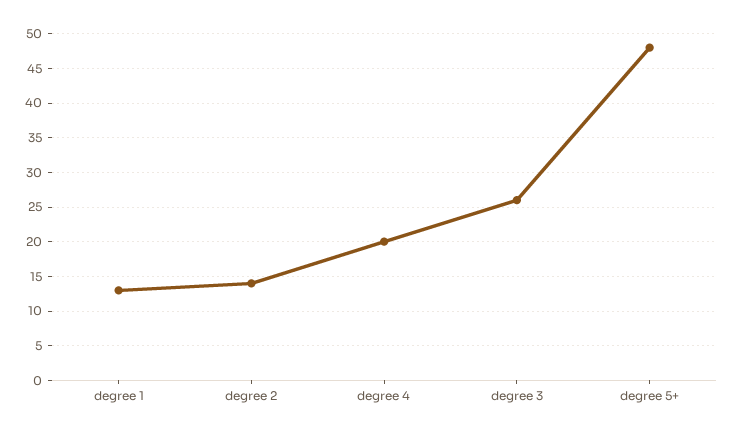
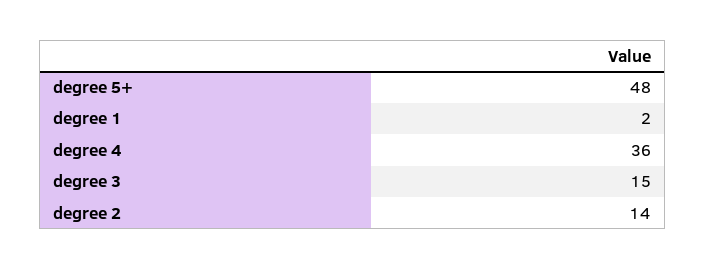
  {
-   "degree 1": 13,
+   "degree 1": 2,
    "degree 2": 14,
-   "degree 4": 20,
+   "degree 4": 36,
-   "degree 3": 26,
+   "degree 3": 15,
    "degree 5+": 48
  }

